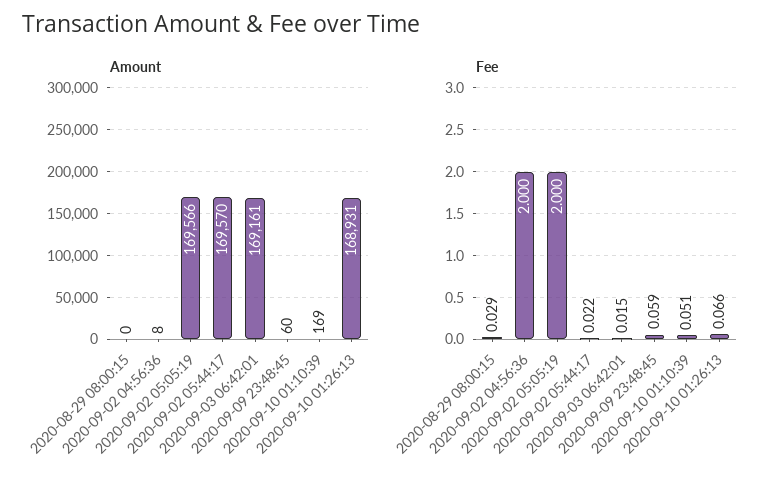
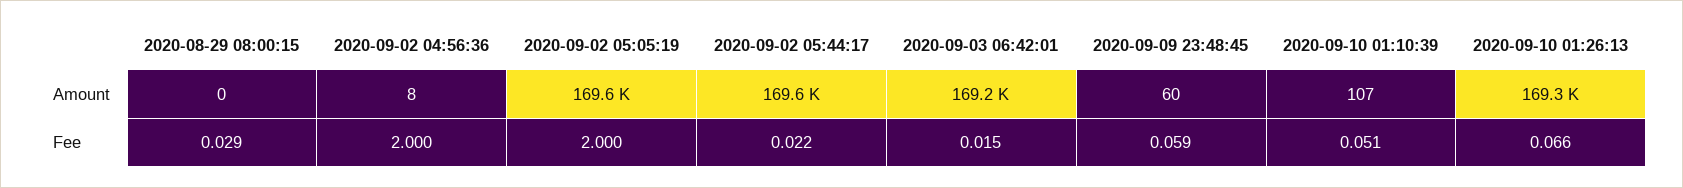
  {
    "Amount": {
      "2020-08-29 08:00:15": 0,
      "2020-09-02 04:56:36": 8,
      "2020-09-02 05:05:19": 169566,
      "2020-09-02 05:44:17": 169570,
      "2020-09-03 06:42:01": 169161,
      "2020-09-09 23:48:45": 60,
-     "2020-09-10 01:10:39": 169,
+     "2020-09-10 01:10:39": 107,
-     "2020-09-10 01:26:13": 168931
+     "2020-09-10 01:26:13": 169300
    },
    "Fee": {
      "2020-08-29 08:00:15": 0.029,
      "2020-09-02 04:56:36": 2,
      "2020-09-02 05:05:19": 2,
      "2020-09-02 05:44:17": 0.022,
      "2020-09-03 06:42:01": 0.015,
      "2020-09-09 23:48:45": 0.059,
      "2020-09-10 01:10:39": 0.051,
      "2020-09-10 01:26:13": 0.066
    }
  }

